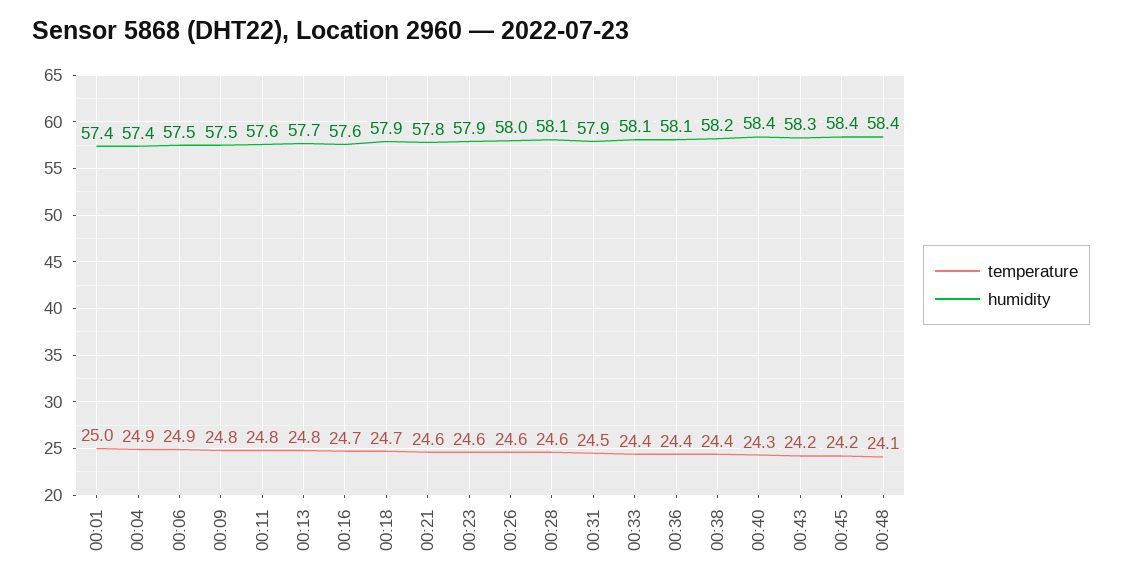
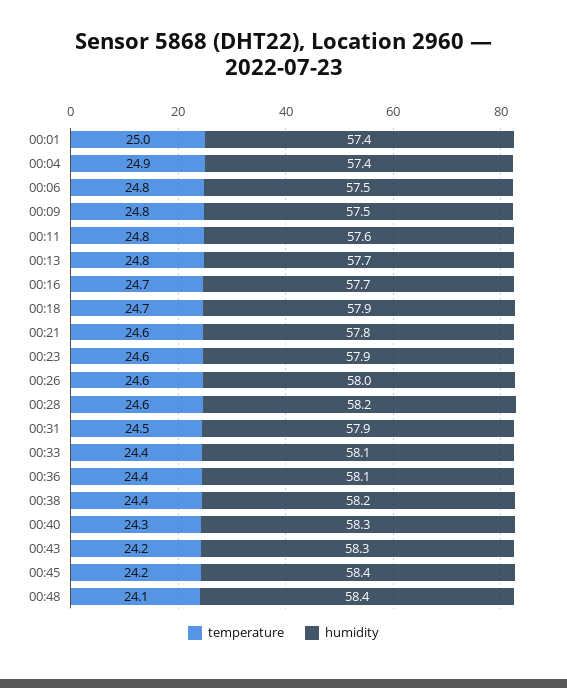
  {
    "temperature": {
      "00:01": 25,
      "00:04": 24.9,
-     "00:06": 24.9,
+     "00:06": 24.8,
      "00:09": 24.8,
      "00:11": 24.8,
      "00:13": 24.8,
      "00:16": 24.7,
      "00:18": 24.7,
      "00:21": 24.6,
      "00:23": 24.6,
      "00:26": 24.6,
      "00:28": 24.6,
      "00:31": 24.5,
      "00:33": 24.4,
      "00:36": 24.4,
      "00:38": 24.4,
      "00:40": 24.3,
      "00:43": 24.2,
      "00:45": 24.2,
      "00:48": 24.1
    },
    "humidity": {
      "00:01": 57.4,
      "00:04": 57.4,
      "00:06": 57.5,
      "00:09": 57.5,
      "00:11": 57.6,
      "00:13": 57.7,
-     "00:16": 57.6,
+     "00:16": 57.7,
      "00:18": 57.9,
      "00:21": 57.8,
      "00:23": 57.9,
      "00:26": 58,
-     "00:28": 58.1,
+     "00:28": 58.2,
      "00:31": 57.9,
      "00:33": 58.1,
      "00:36": 58.1,
      "00:38": 58.2,
-     "00:40": 58.4,
+     "00:40": 58.3,
      "00:43": 58.3,
      "00:45": 58.4,
      "00:48": 58.4
    }
  }

